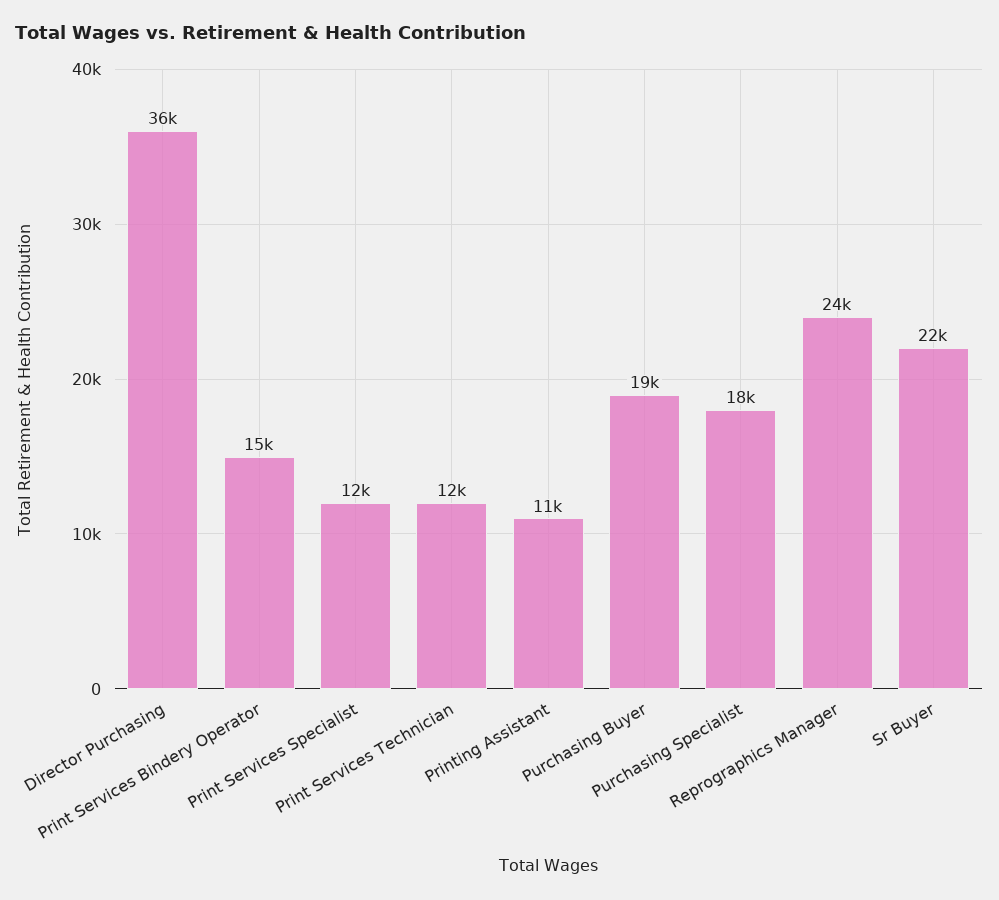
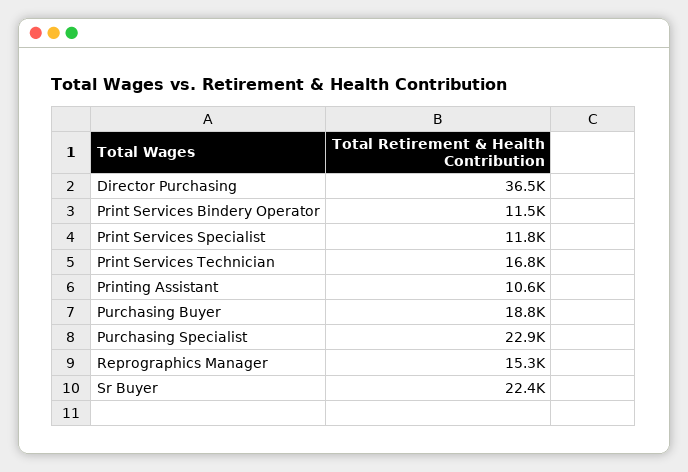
  {
    "Director Purchasing": 36500,
-   "Print Services Bindery Operator": 15000,
+   "Print Services Bindery Operator": 11500,
    "Print Services Specialist": 11800,
-   "Print Services Technician": 12000,
+   "Print Services Technician": 16800,
    "Printing Assistant": 10600,
    "Purchasing Buyer": 18800,
-   "Purchasing Specialist": 18000,
+   "Purchasing Specialist": 22900,
-   "Reprographics Manager": 24000,
+   "Reprographics Manager": 15300,
    "Sr Buyer": 22400
  }

